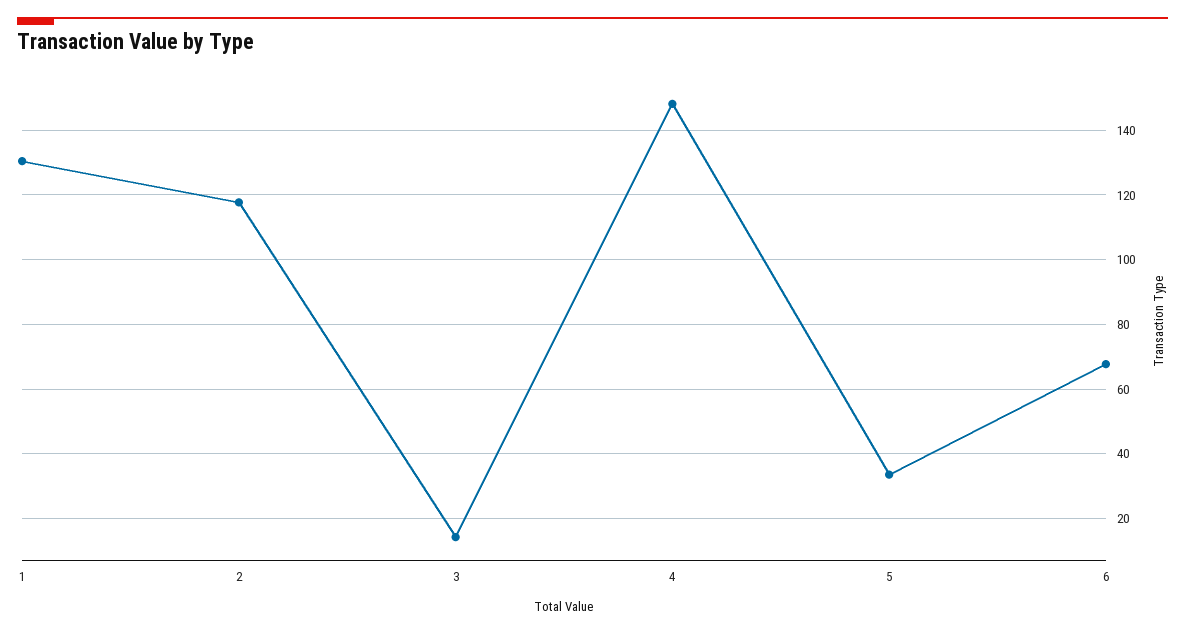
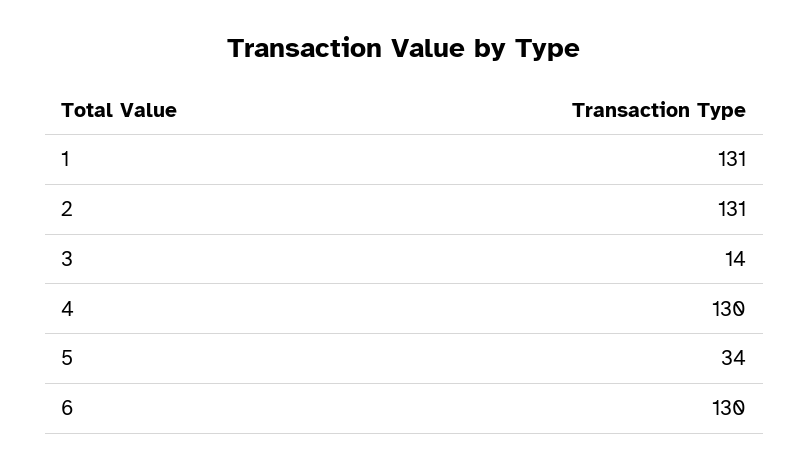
  {
    "1": 131,
-   "2": 118,
+   "2": 131,
    "3": 14,
-   "4": 148,
+   "4": 130,
    "5": 34,
-   "6": 68
+   "6": 130
  }

